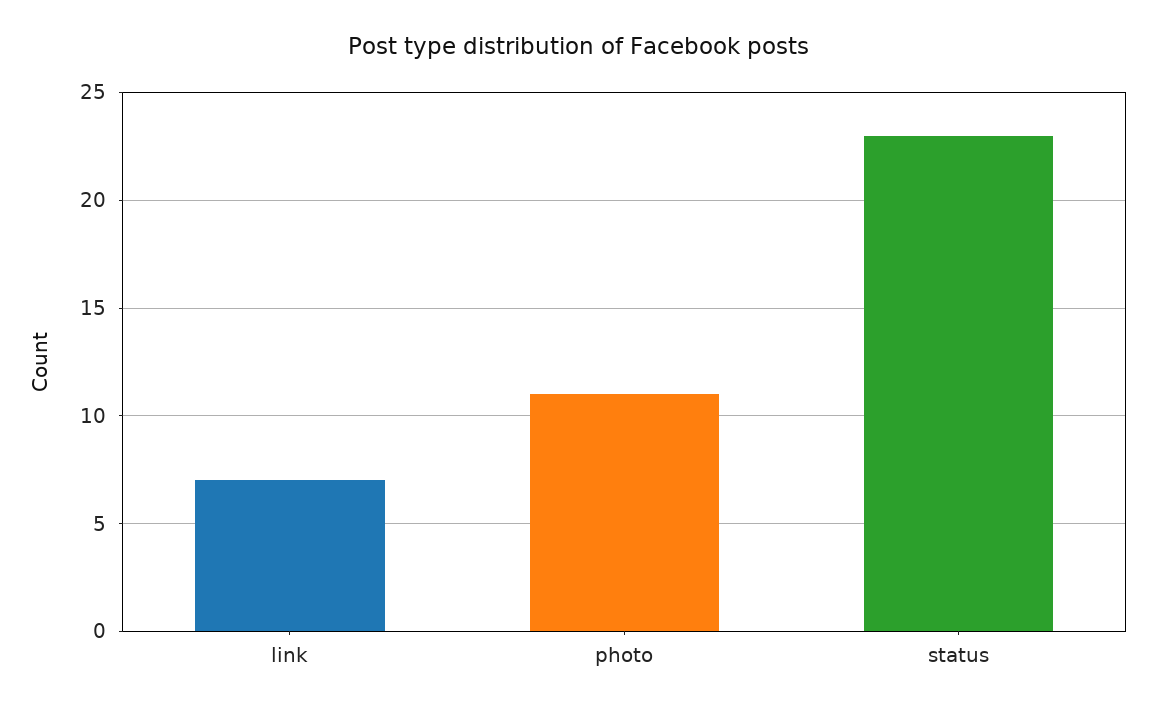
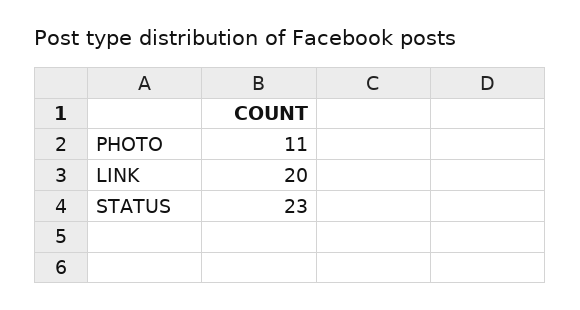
  {
-   "link": 7,
+   "link": 20,
    "photo": 11,
    "status": 23
  }

